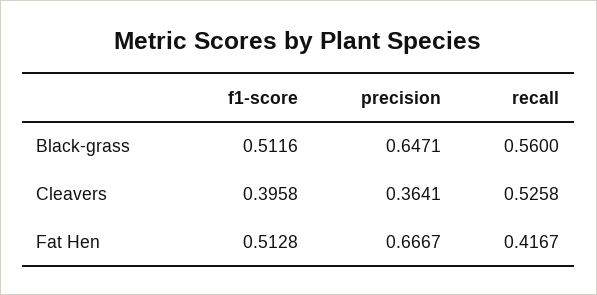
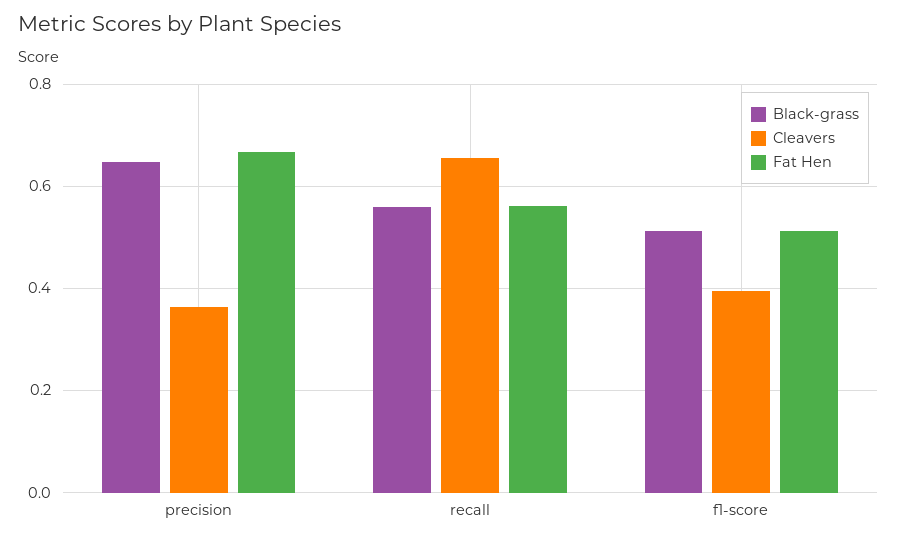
  {
    "Black-grass": {
      "f1-score": 0.5116,
      "precision": 0.6471,
      "recall": 0.56
    },
    "Cleavers": {
      "f1-score": 0.3958,
      "precision": 0.3641,
-     "recall": 0.5258
+     "recall": 0.66
    },
    "Fat Hen": {
      "f1-score": 0.5128,
      "precision": 0.6667,
-     "recall": 0.4167
+     "recall": 0.56
    }
  }

